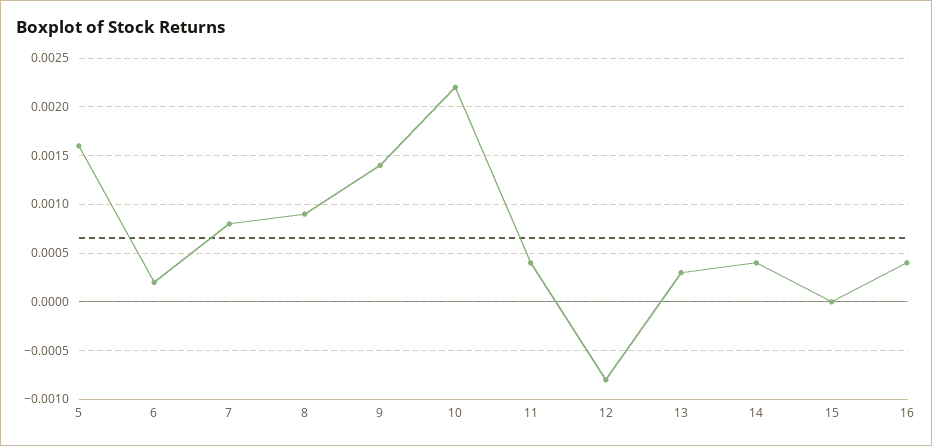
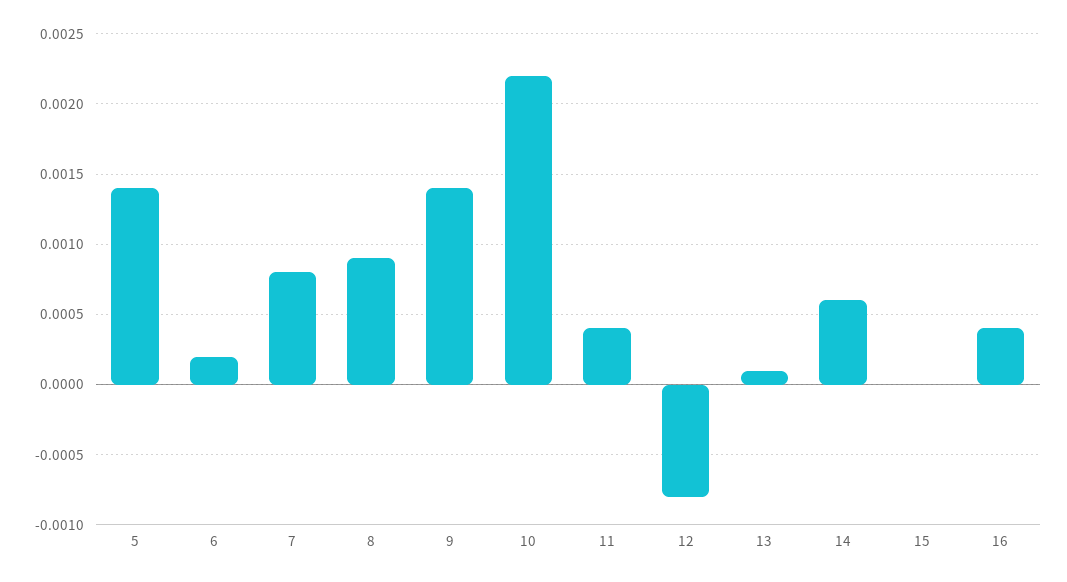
  {
-   "5": 0.0016,
+   "5": 0.0014,
    "6": 0.0002,
    "7": 0.0008,
    "8": 0.0009,
    "9": 0.0014,
    "10": 0.0022,
    "11": 0.0004,
    "12": -0.0008,
-   "13": 0.0003,
+   "13": 0.0001,
-   "14": 0.0004,
+   "14": 0.0006,
    "15": 0,
    "16": 0.0004
  }

